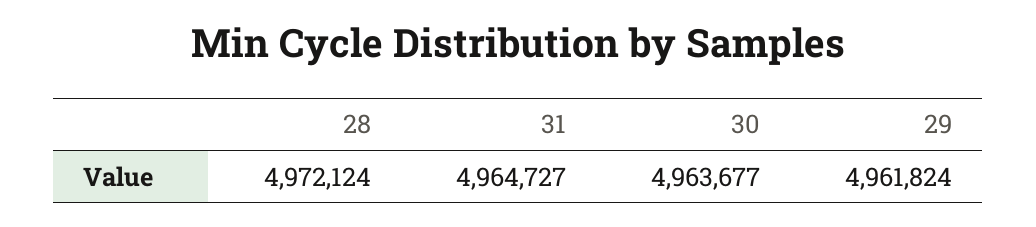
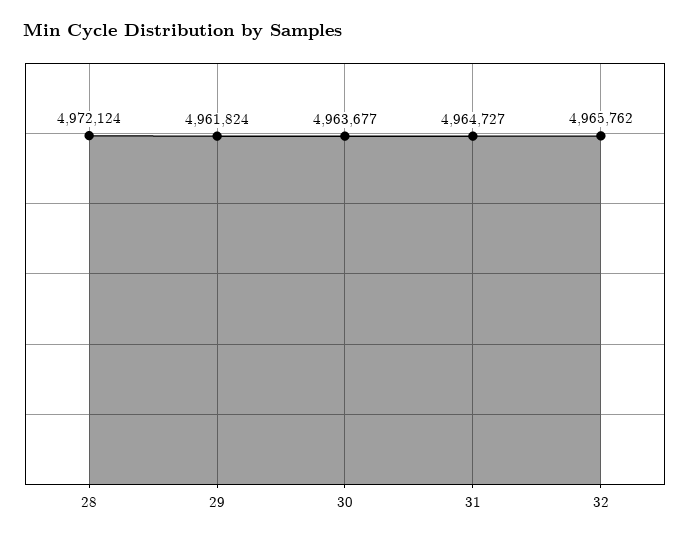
  {
    "28": 4972124,
    "31": 4964727,
    "30": 4963677,
-   "29": 4961824
+   "29": 4961824,
+   "32": 4965762
  }

